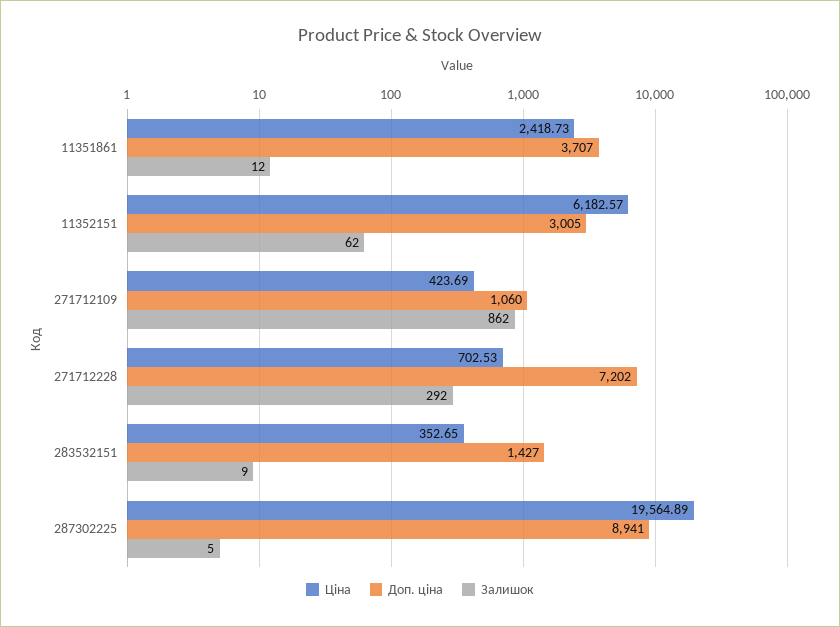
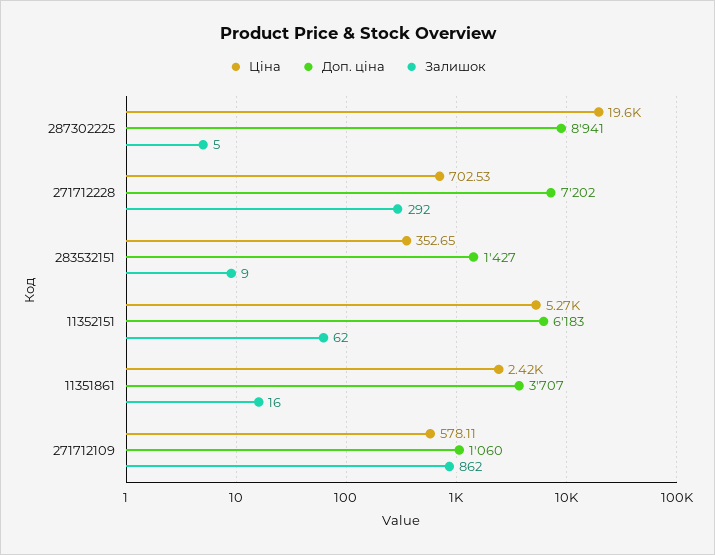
  {
    "Ціна": {
      "11351861": 2418.73,
-     "11352151": 6182.57,
+     "11352151": 5270,
-     "271712109": 423.69,
+     "271712109": 578.11,
      "271712228": 702.53,
      "283532151": 352.65,
      "287302225": 19564.89
    },
    "Доп. ціна": {
      "11351861": 3707,
-     "11352151": 3005,
+     "11352151": 6183,
      "271712109": 1060,
      "271712228": 7202,
      "283532151": 1427,
      "287302225": 8941
    },
    "Залишок": {
-     "11351861": 12,
+     "11351861": 16,
      "11352151": 62,
      "271712109": 862,
      "271712228": 292,
      "283532151": 9,
      "287302225": 5
    }
  }

